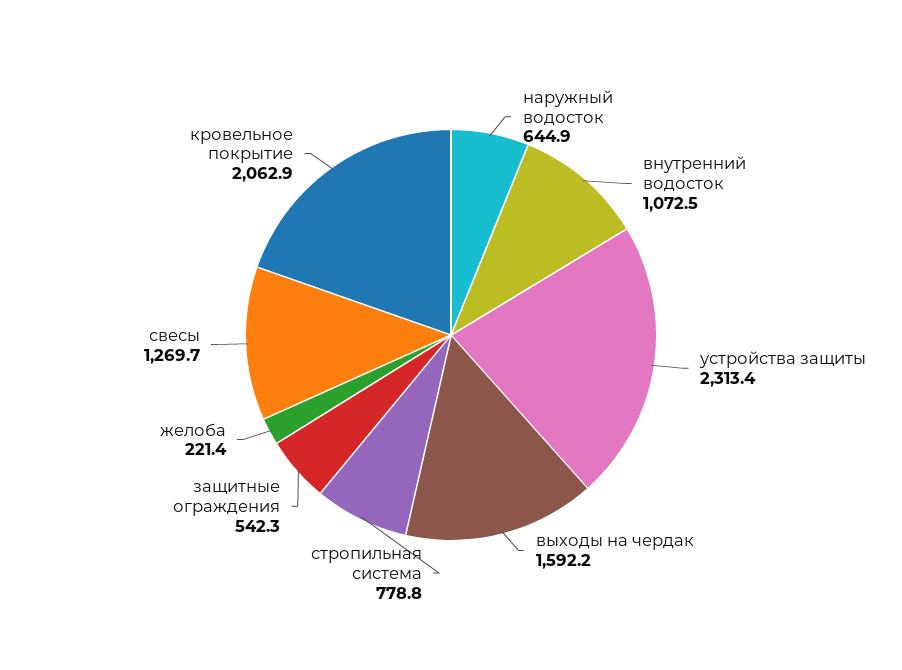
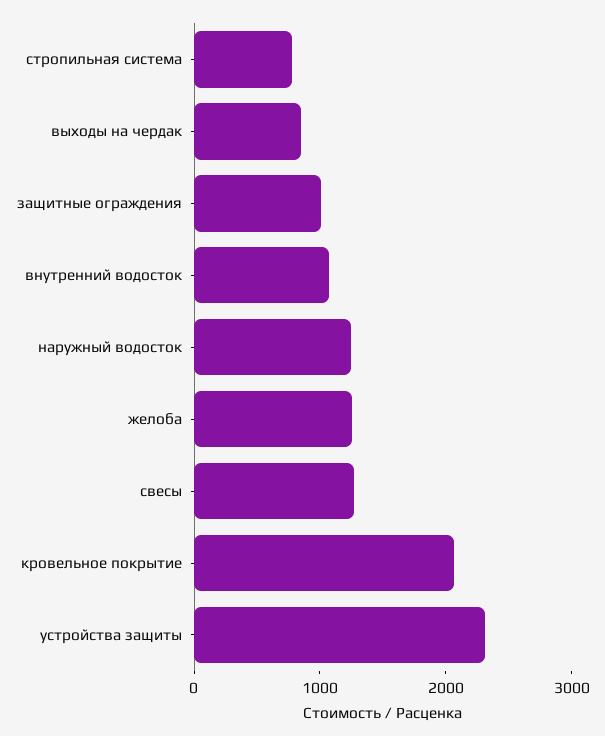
  {
-   "наружный водосток": 644.9,
+   "наружный водосток": 1200,
    "внутренний водосток": 1072.5,
    "устройства защиты": 2313.4,
-   "выходы на чердак": 1592.2,
+   "выходы на чердак": 800,
    "стропильная система": 778.8,
-   "защитные ограждения": 542.3,
+   "защитные ограждения": 1000,
-   "желоба": 221.4,
+   "желоба": 1200,
    "свесы": 1269.7,
    "кровельное покрытие": 2062.9
  }

